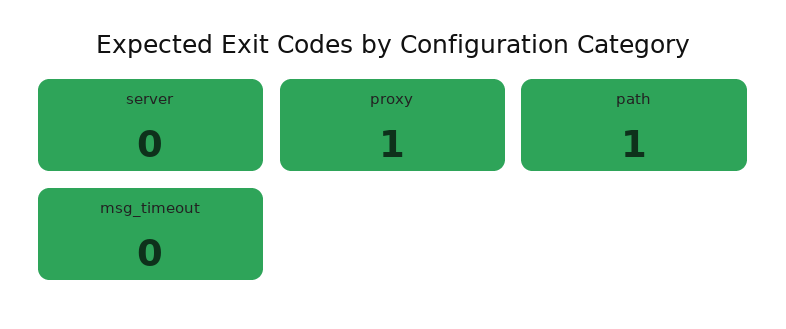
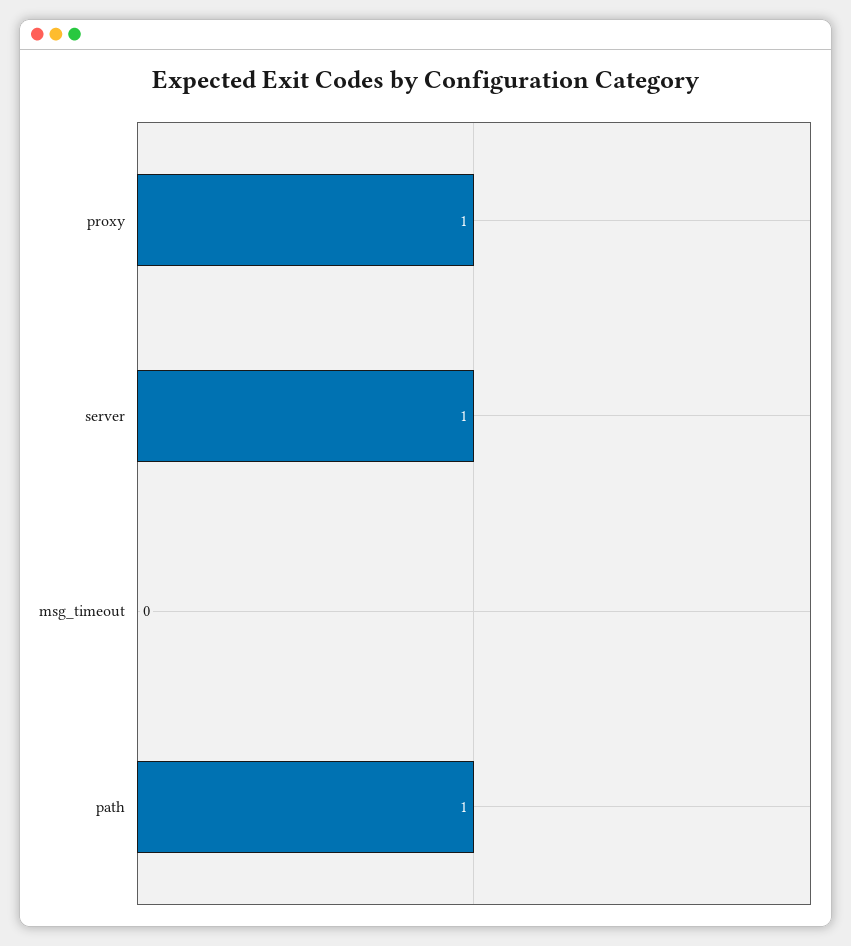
  {
-   "server": 0,
+   "server": 1,
    "proxy": 1,
    "path": 1,
    "msg_timeout": 0
  }

